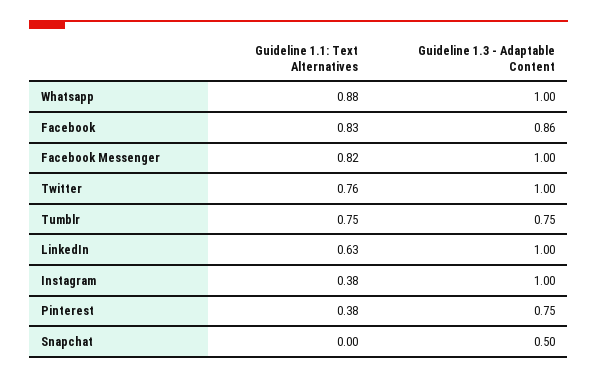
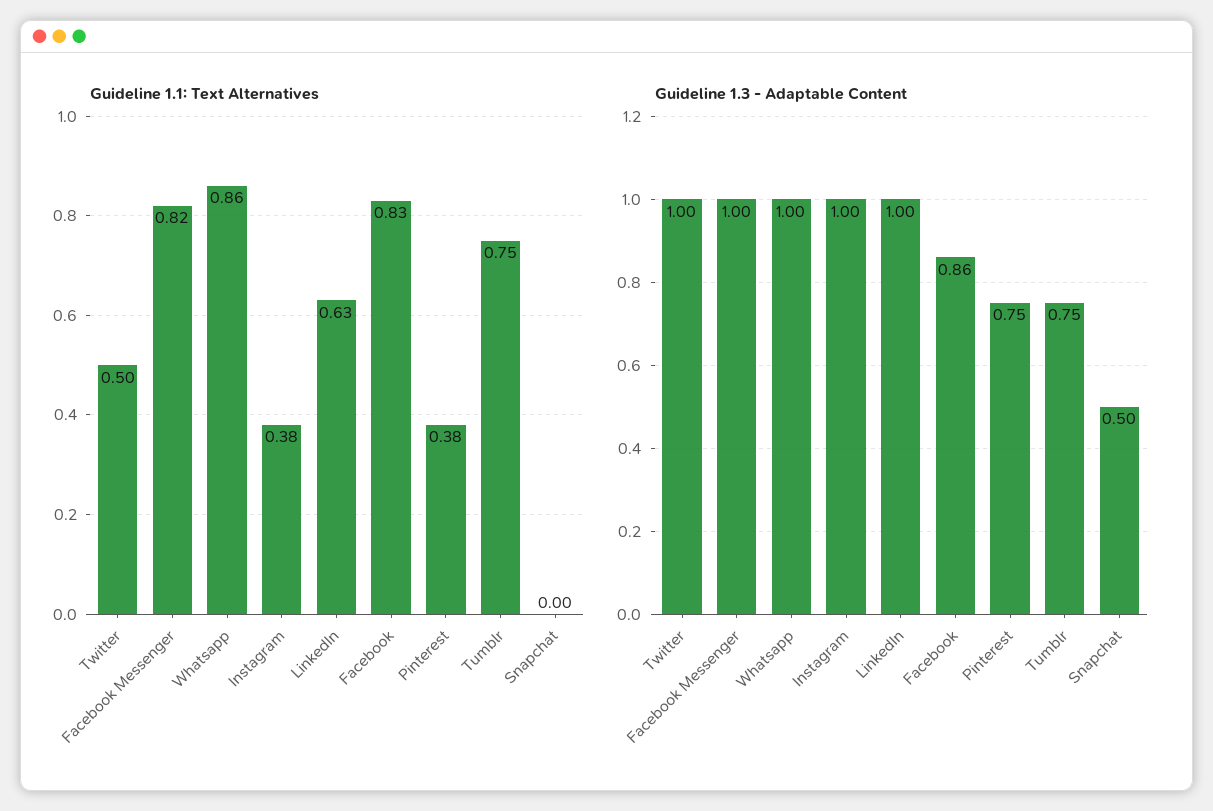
  {
    "Guideline 1.1: Text Alternatives": {
-     "Whatsapp": 0.88,
+     "Whatsapp": 0.86,
      "Facebook": 0.83,
      "Facebook Messenger": 0.82,
-     "Twitter": 0.76,
+     "Twitter": 0.5,
      "Tumblr": 0.75,
      "LinkedIn": 0.63,
      "Instagram": 0.38,
      "Pinterest": 0.38,
      "Snapchat": 0
    },
    "Guideline 1.3 - Adaptable Content": {
      "Whatsapp": 1,
      "Facebook": 0.86,
      "Facebook Messenger": 1,
      "Twitter": 1,
      "Tumblr": 0.75,
      "LinkedIn": 1,
      "Instagram": 1,
      "Pinterest": 0.75,
      "Snapchat": 0.5
    }
  }

